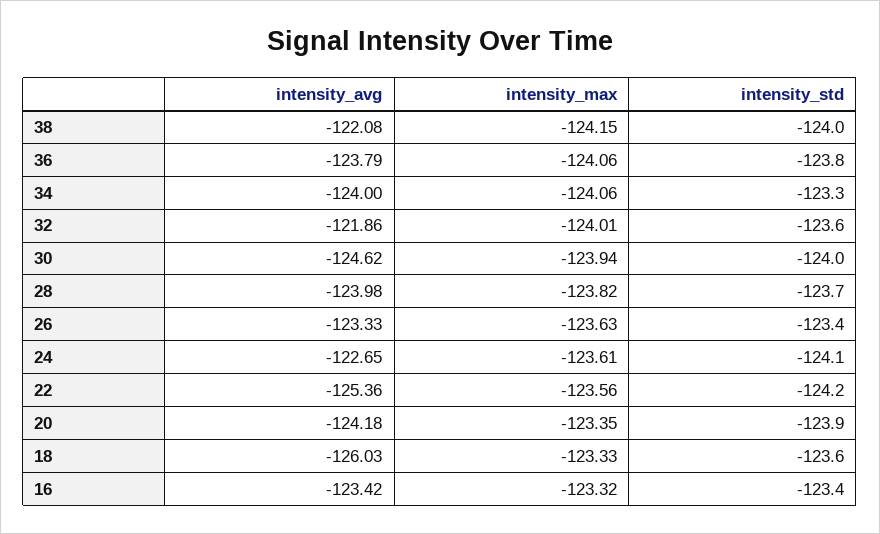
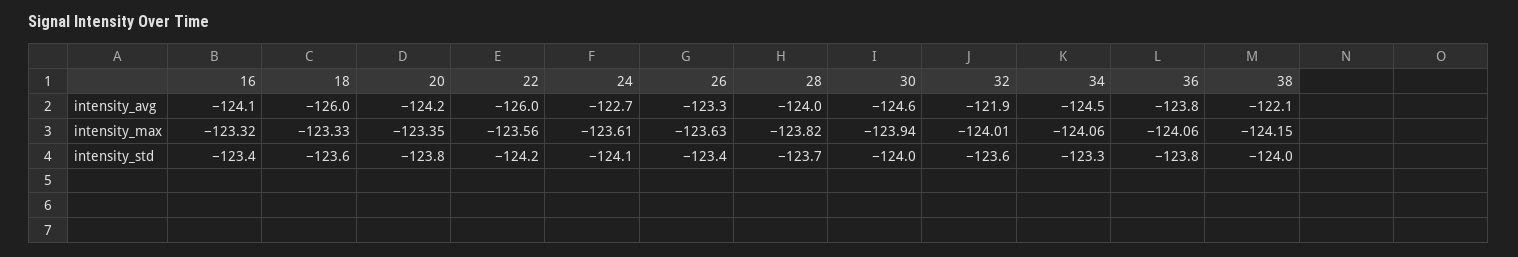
  {
    "intensity_avg": {
      "38": -122.08,
      "36": -123.79,
-     "34": -124,
+     "34": -124.5,
      "32": -121.86,
      "30": -124.62,
      "28": -123.98,
      "26": -123.33,
      "24": -122.65,
-     "22": -125.36,
+     "22": -126,
      "20": -124.18,
      "18": -126.03,
-     "16": -123.42
+     "16": -124.1
    },
    "intensity_max": {
      "38": -124.15,
      "36": -124.06,
      "34": -124.06,
      "32": -124.01,
      "30": -123.94,
      "28": -123.82,
      "26": -123.63,
      "24": -123.61,
      "22": -123.56,
      "20": -123.35,
      "18": -123.33,
      "16": -123.32
    },
    "intensity_std": {
      "38": -124,
      "36": -123.8,
      "34": -123.3,
      "32": -123.6,
      "30": -124,
      "28": -123.7,
      "26": -123.4,
      "24": -124.1,
      "22": -124.2,
-     "20": -123.9,
+     "20": -123.8,
      "18": -123.6,
      "16": -123.4
    }
  }

